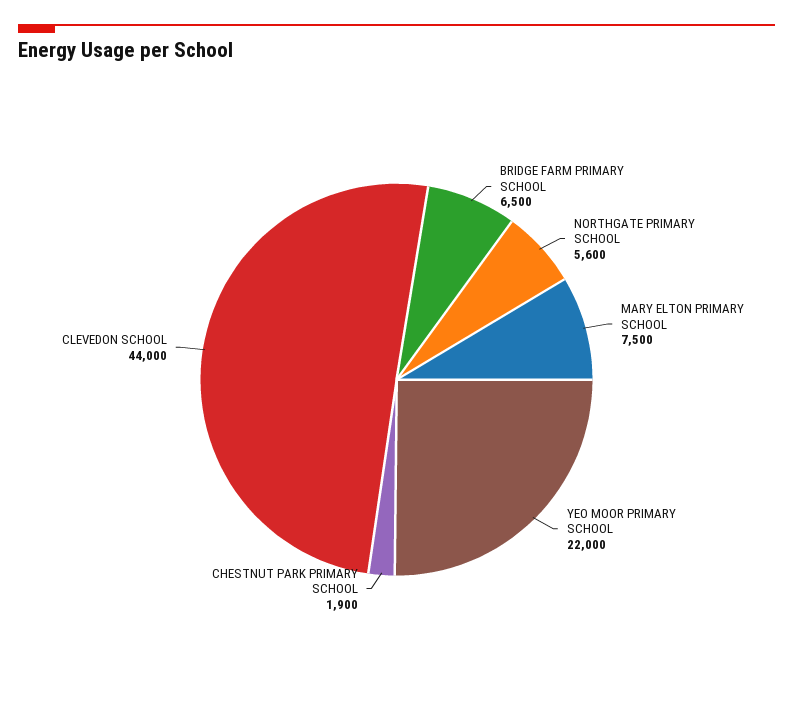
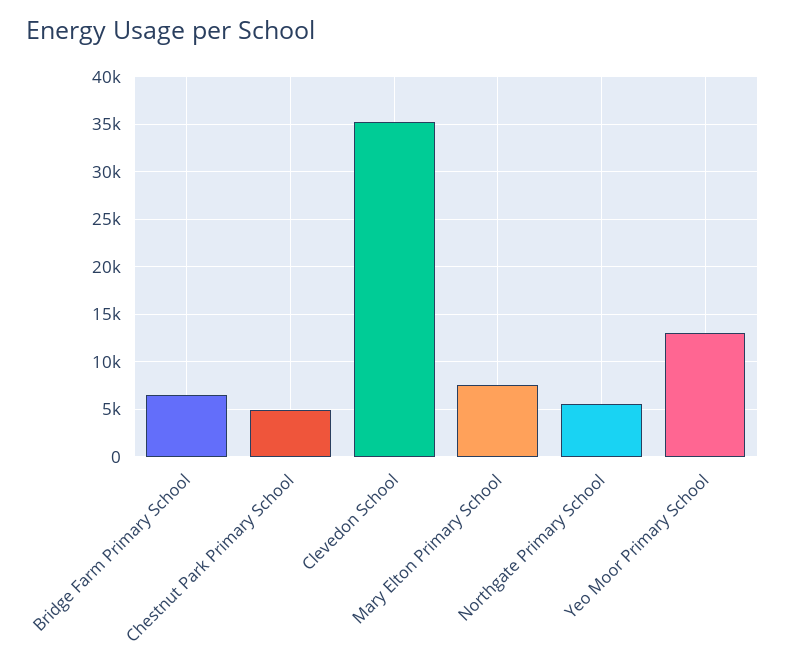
  {
    "BRIDGE FARM PRIMARY SCHOOL": 6500,
    "NORTHGATE PRIMARY SCHOOL": 5600,
    "MARY ELTON PRIMARY SCHOOL": 7500,
-   "YEO MOOR PRIMARY SCHOOL": 22000,
+   "YEO MOOR PRIMARY SCHOOL": 13000,
-   "CHESTNUT PARK PRIMARY SCHOOL": 1900,
+   "CHESTNUT PARK PRIMARY SCHOOL": 5000,
-   "CLEVEDON SCHOOL": 44000
+   "CLEVEDON SCHOOL": 35000
  }

